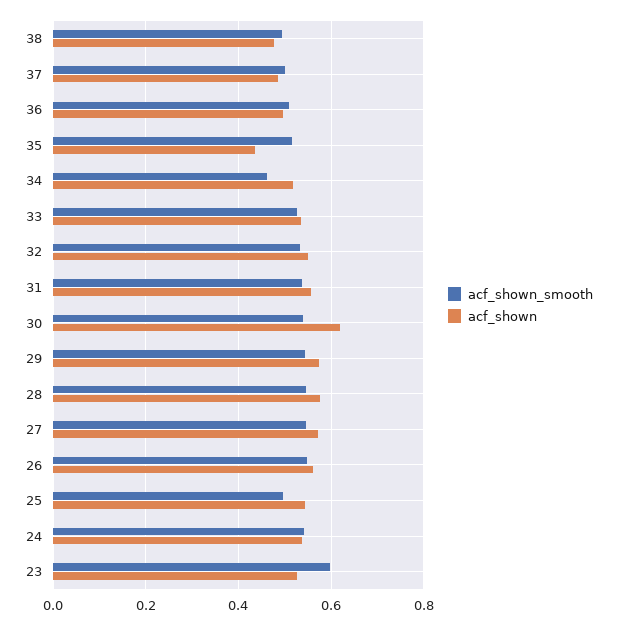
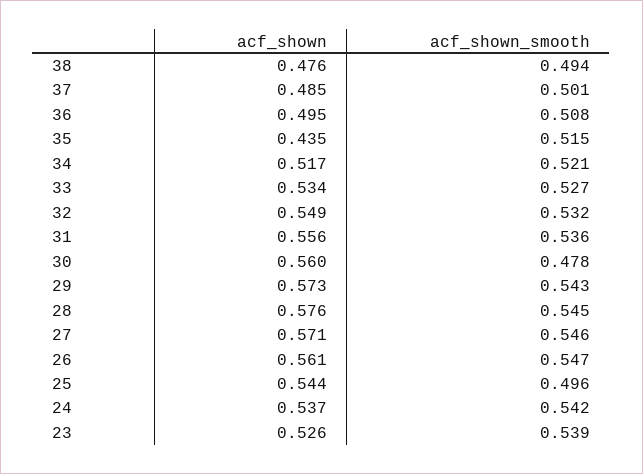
  {
    "acf_shown_smooth": {
      "38": 0.494,
      "37": 0.501,
      "36": 0.508,
      "35": 0.515,
-     "34": 0.46,
+     "34": 0.521,
      "33": 0.527,
      "32": 0.532,
      "31": 0.536,
-     "30": 0.54,
+     "30": 0.478,
      "29": 0.543,
      "28": 0.545,
      "27": 0.546,
      "26": 0.547,
      "25": 0.496,
      "24": 0.542,
-     "23": 0.6
+     "23": 0.539
    },
    "acf_shown": {
      "38": 0.476,
      "37": 0.485,
      "36": 0.495,
      "35": 0.435,
      "34": 0.517,
      "33": 0.534,
      "32": 0.549,
      "31": 0.556,
-     "30": 0.62,
+     "30": 0.56,
      "29": 0.573,
      "28": 0.576,
      "27": 0.571,
      "26": 0.561,
      "25": 0.544,
      "24": 0.537,
      "23": 0.526
    }
  }

